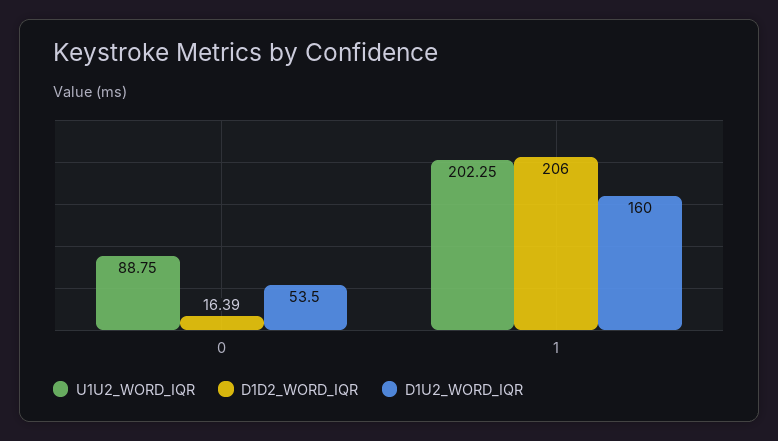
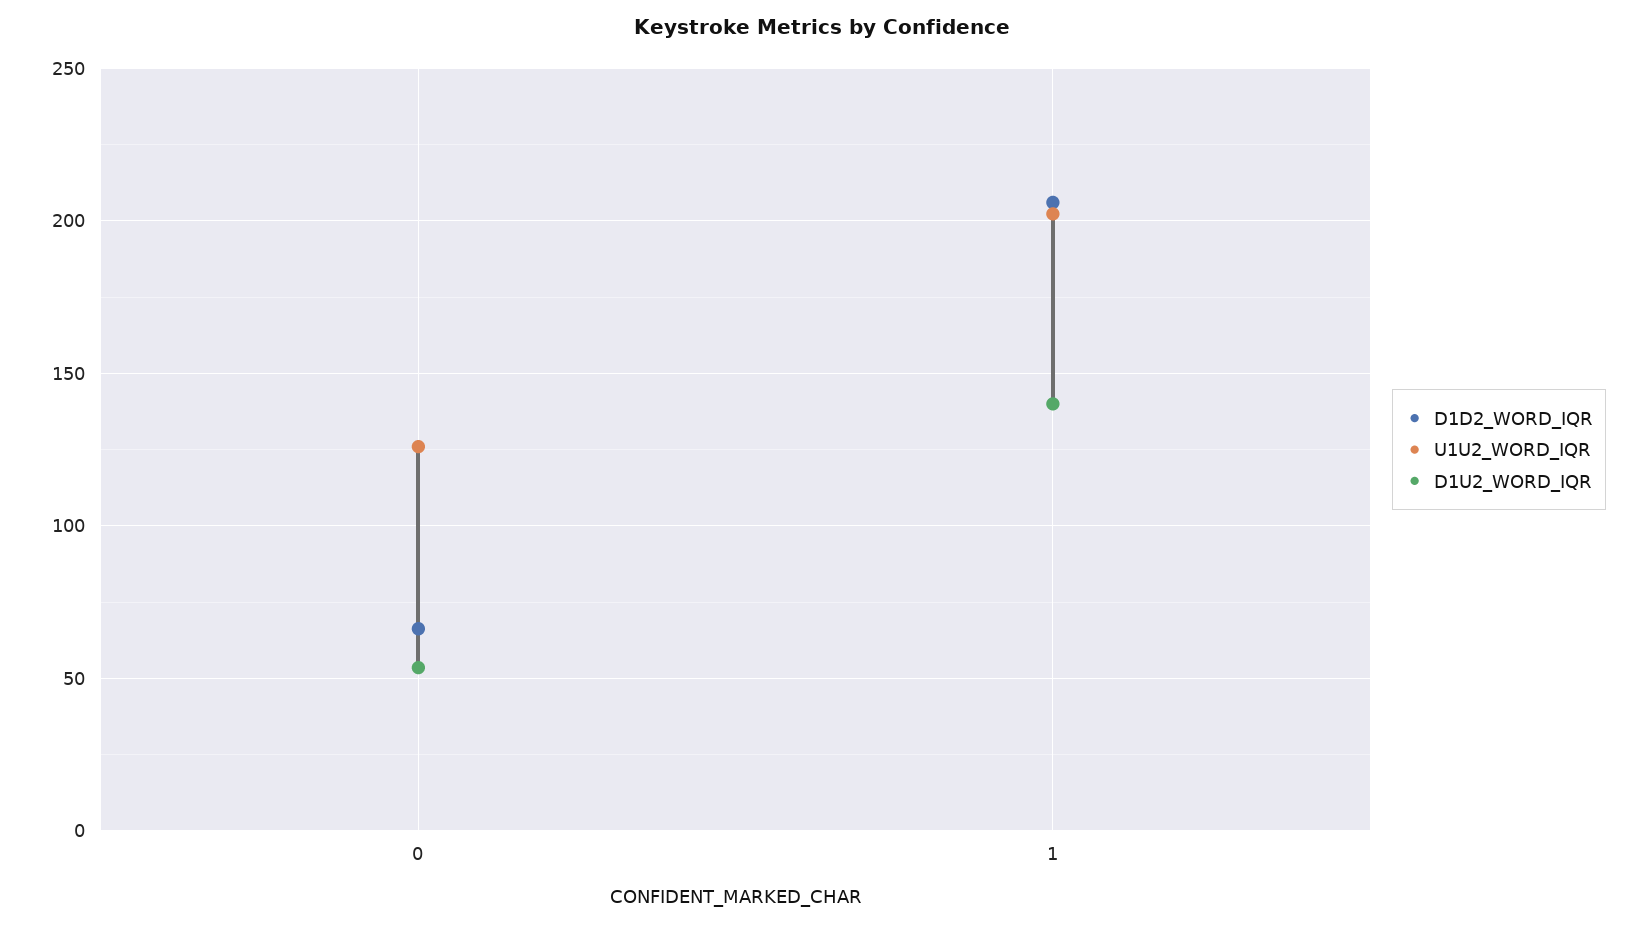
  {
    "U1U2_WORD_IQR": {
-     "0": 88.75,
+     "0": 125,
      "1": 202.25
    },
    "D1D2_WORD_IQR": {
-     "0": 16.39,
+     "0": 65,
      "1": 206
    },
    "D1U2_WORD_IQR": {
      "0": 53.5,
-     "1": 160
+     "1": 140
    }
  }

